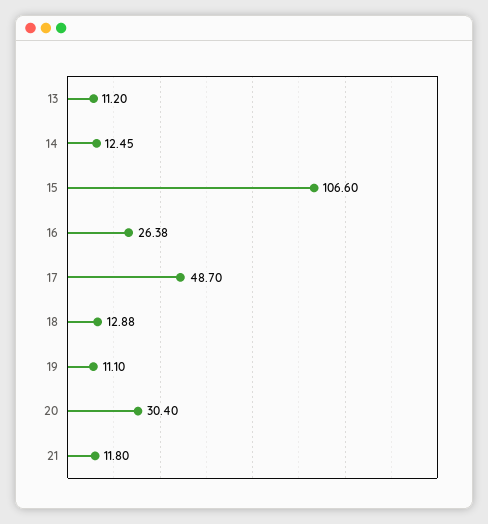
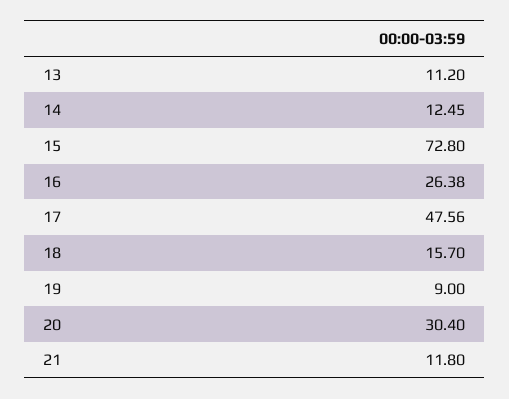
  {
    "13": 11.2,
    "14": 12.45,
-   "15": 106.6,
+   "15": 72.8,
    "16": 26.38,
-   "17": 48.7,
+   "17": 47.56,
-   "18": 12.88,
+   "18": 15.7,
-   "19": 11.1,
+   "19": 9,
    "20": 30.4,
    "21": 11.8
  }

